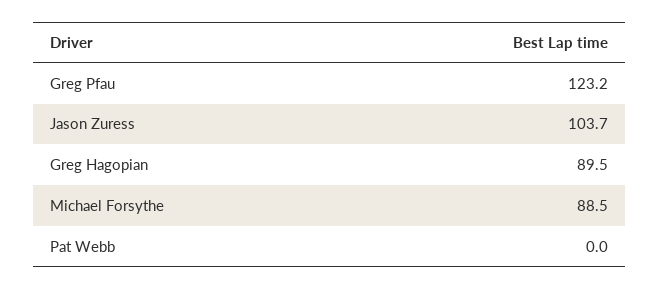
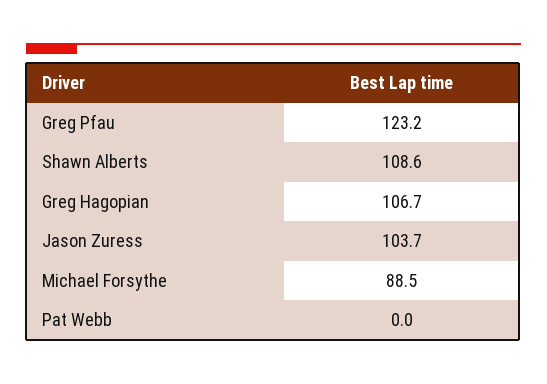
  {
    "Greg Pfau": 123.2,
    "Jason Zuress": 103.7,
-   "Greg Hagopian": 89.5,
+   "Greg Hagopian": 106.7,
    "Michael Forsythe": 88.5,
-   "Pat Webb": 0
+   "Pat Webb": 0,
+   "Shawn Alberts": 108.6
  }

